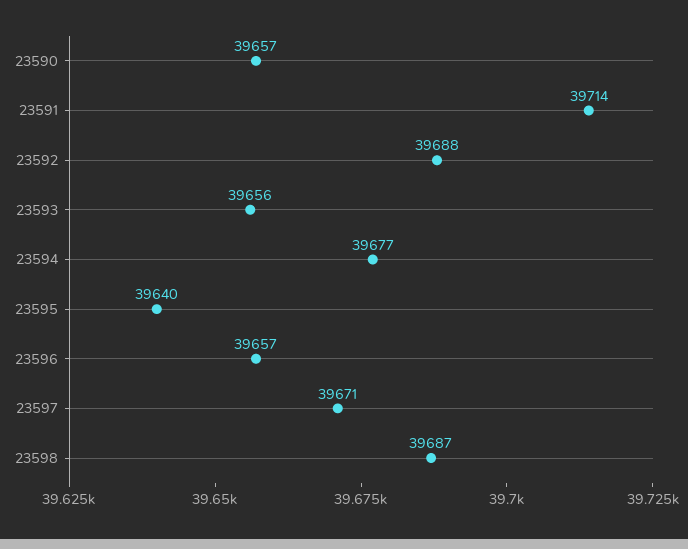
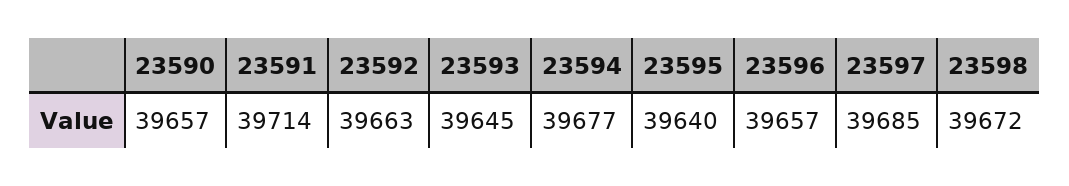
  {
    "23590": 39657,
    "23591": 39714,
-   "23592": 39688,
+   "23592": 39663,
-   "23593": 39656,
+   "23593": 39645,
    "23594": 39677,
    "23595": 39640,
    "23596": 39657,
-   "23597": 39671,
+   "23597": 39685,
-   "23598": 39687
+   "23598": 39672
  }

